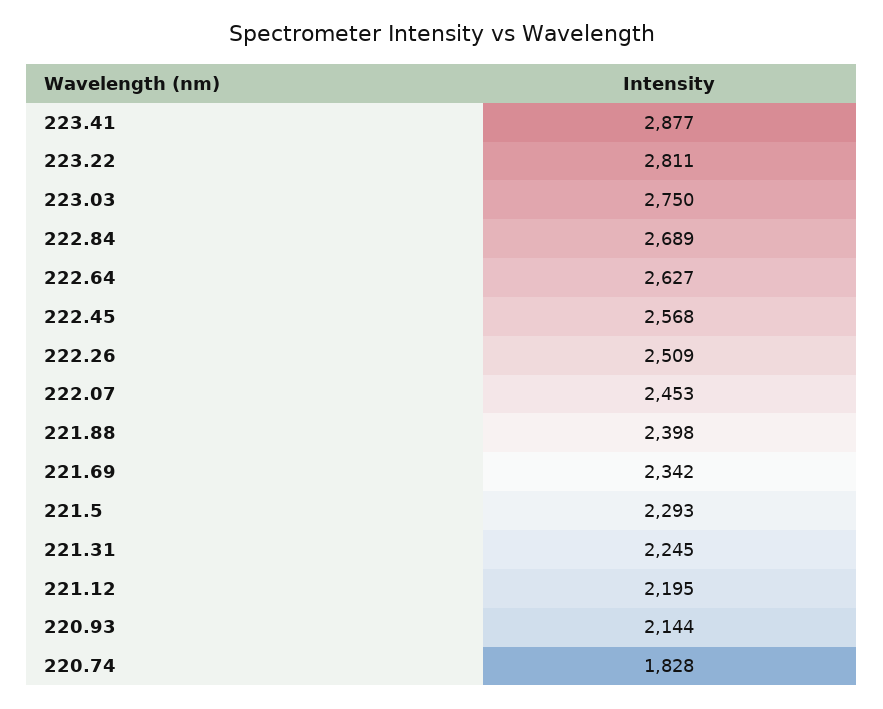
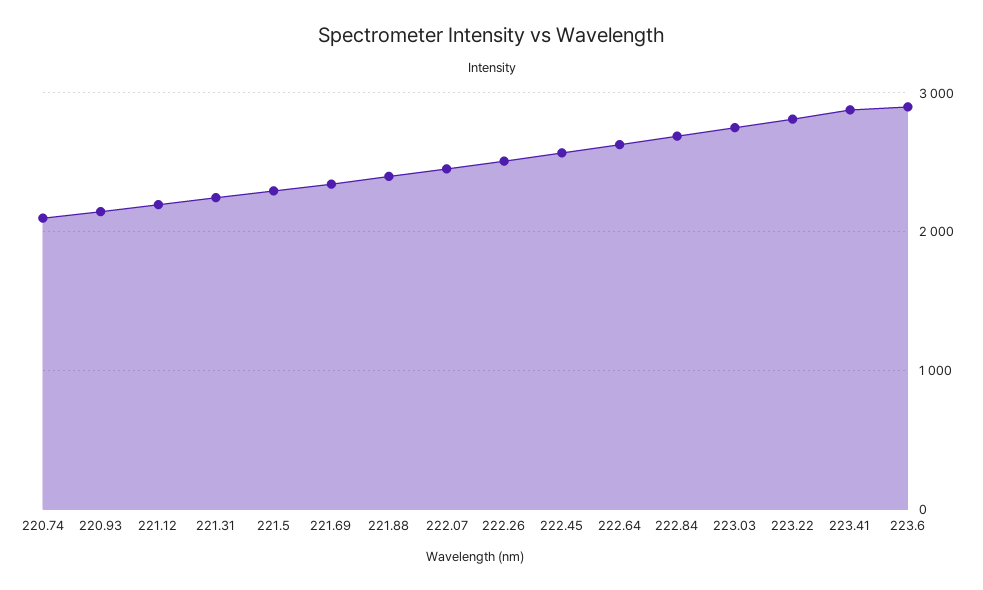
  {
    "223.41": 2877,
    "223.22": 2811,
    "223.03": 2750,
    "222.84": 2689,
    "222.64": 2627,
    "222.45": 2568,
    "222.26": 2509,
    "222.07": 2453,
    "221.88": 2398,
    "221.69": 2342,
    "221.5": 2293,
    "221.31": 2245,
    "221.12": 2195,
    "220.93": 2144,
-   "220.74": 1828
+   "220.74": 2100,
+   "223.6": 2900
  }

